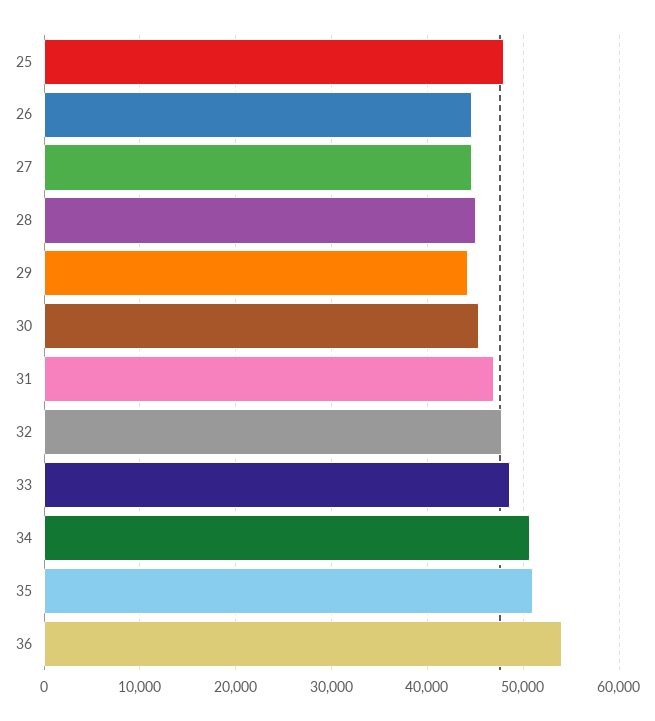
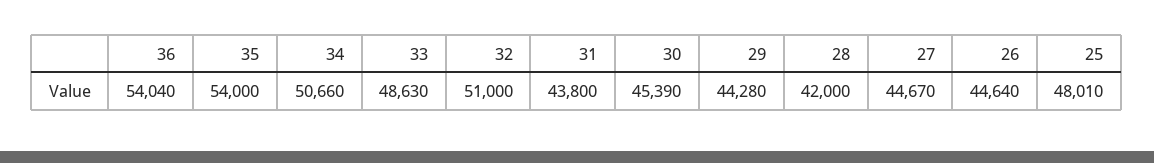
  {
    "25": 48010,
    "26": 44640,
    "27": 44670,
-   "28": 45000,
+   "28": 42000,
    "29": 44280,
    "30": 45390,
-   "31": 47000,
+   "31": 43800,
-   "32": 48000,
+   "32": 51000,
    "33": 48630,
    "34": 50660,
-   "35": 51000,
+   "35": 54000,
    "36": 54040
  }

